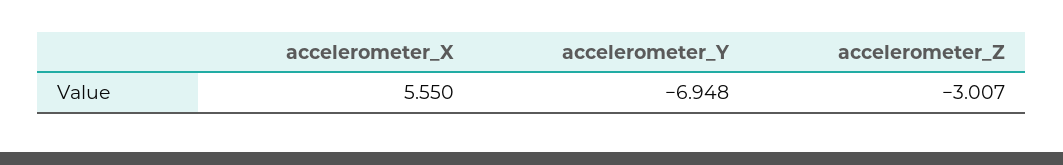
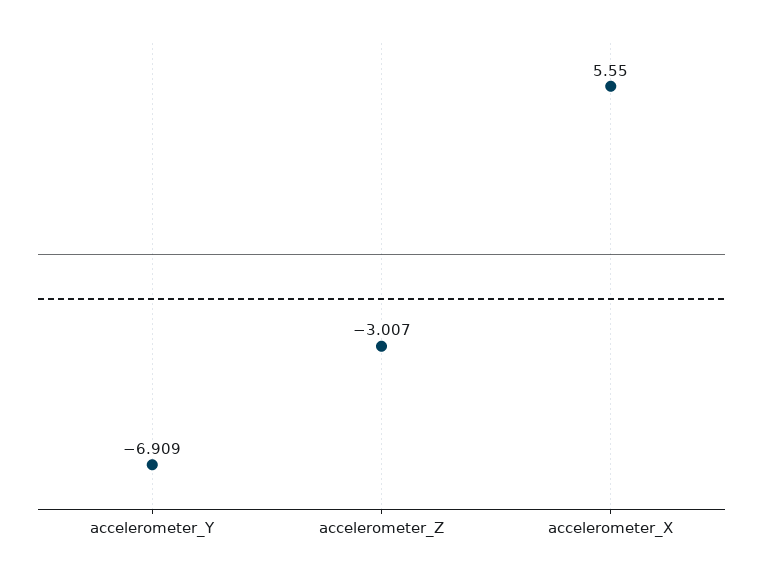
  {
    "accelerometer_X": 5.55,
-   "accelerometer_Y": -6.948,
+   "accelerometer_Y": -6.909,
    "accelerometer_Z": -3.007
  }

